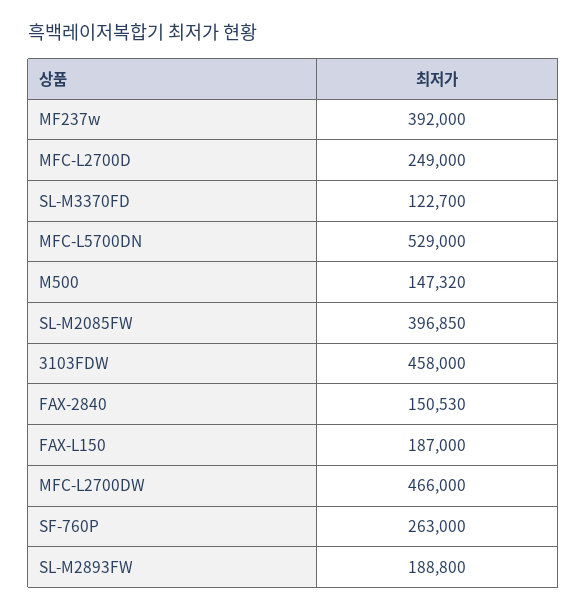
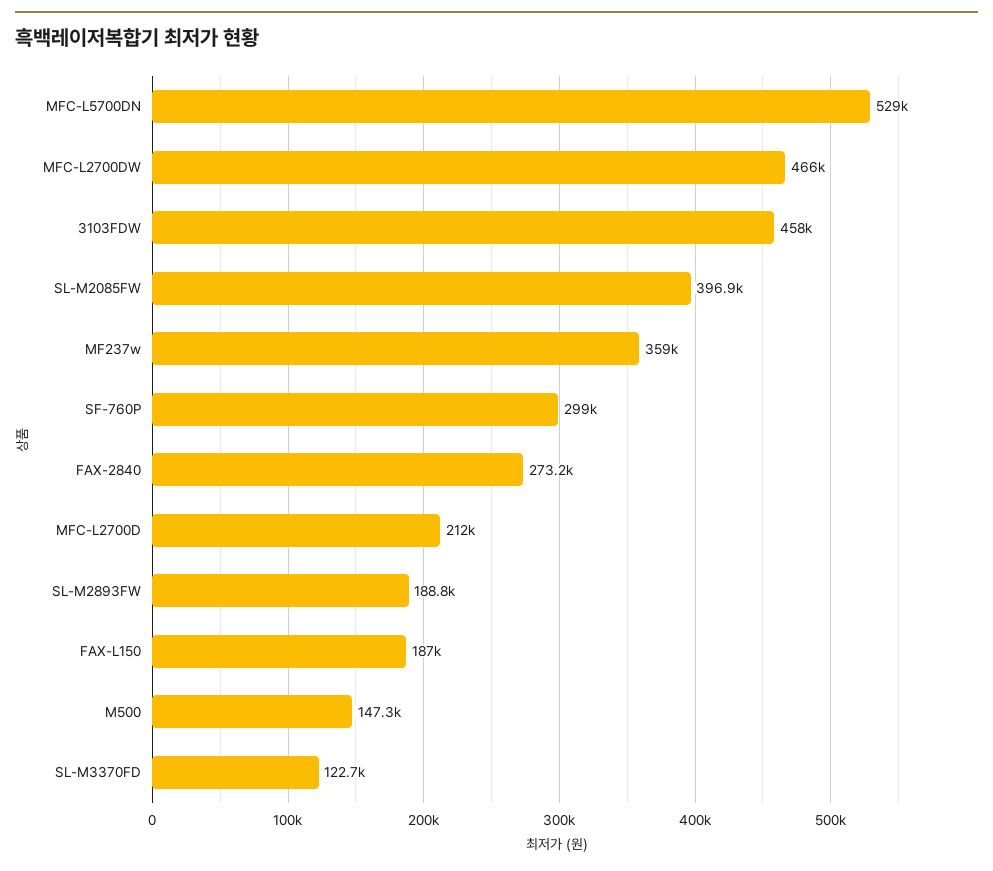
  {
-   "MF237w": 392000,
+   "MF237w": 359000,
-   "MFC-L2700D": 249000,
+   "MFC-L2700D": 212000,
    "SL-M3370FD": 122700,
    "MFC-L5700DN": 529000,
    "M500": 147320,
    "SL-M2085FW": 396850,
    "3103FDW": 458000,
-   "FAX-2840": 150530,
+   "FAX-2840": 273200,
    "FAX-L150": 187000,
    "MFC-L2700DW": 466000,
-   "SF-760P": 263000,
+   "SF-760P": 299000,
    "SL-M2893FW": 188800
  }

